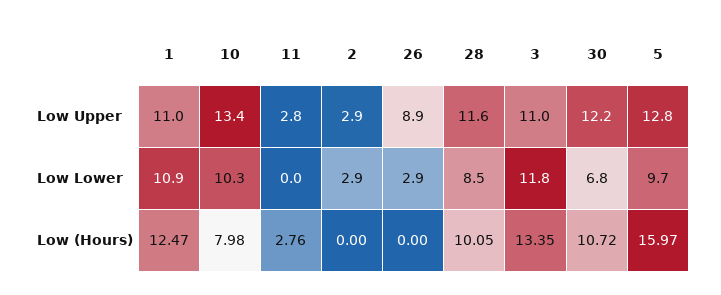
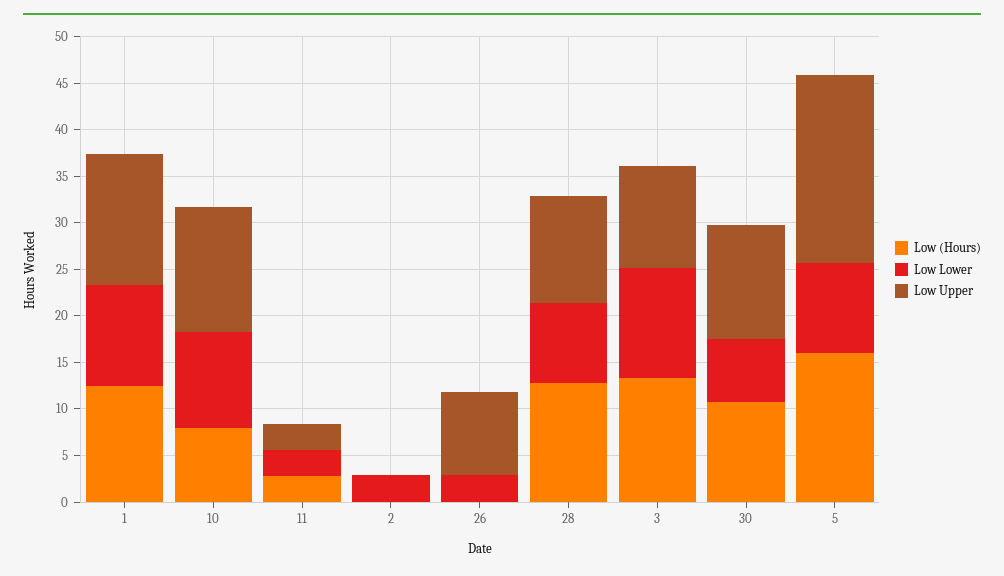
  {
    "Low Upper": {
-     "1": 11,
+     "1": 14,
      "10": 13.4,
      "11": 2.8,
-     "2": 2.9,
+     "2": 0,
      "26": 8.9,
      "28": 11.6,
      "3": 11,
      "30": 12.2,
-     "5": 12.8
+     "5": 20
    },
    "Low Lower": {
      "1": 10.9,
      "10": 10.3,
-     "11": 0,
+     "11": 3,
      "2": 2.9,
      "26": 2.9,
      "28": 8.5,
      "3": 11.8,
      "30": 6.8,
      "5": 9.7
    },
    "Low (Hours)": {
      "1": 12.47,
      "10": 7.98,
      "11": 2.76,
      "2": 0,
      "26": 0,
-     "28": 10.05,
+     "28": 13,
      "3": 13.35,
      "30": 10.72,
      "5": 15.97
    }
  }

